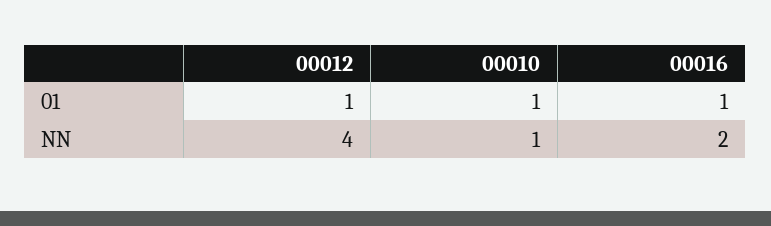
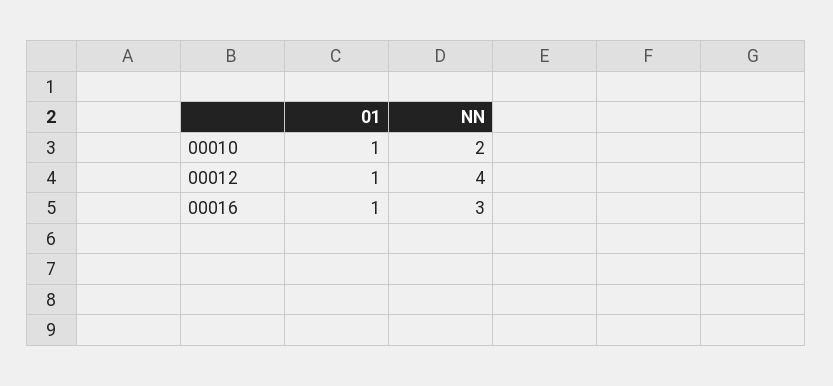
  {
    "00012": {
      "01": 1,
      "NN": 4
    },
    "00010": {
      "01": 1,
-     "NN": 1
+     "NN": 2
    },
    "00016": {
      "01": 1,
-     "NN": 2
+     "NN": 3
    }
  }

